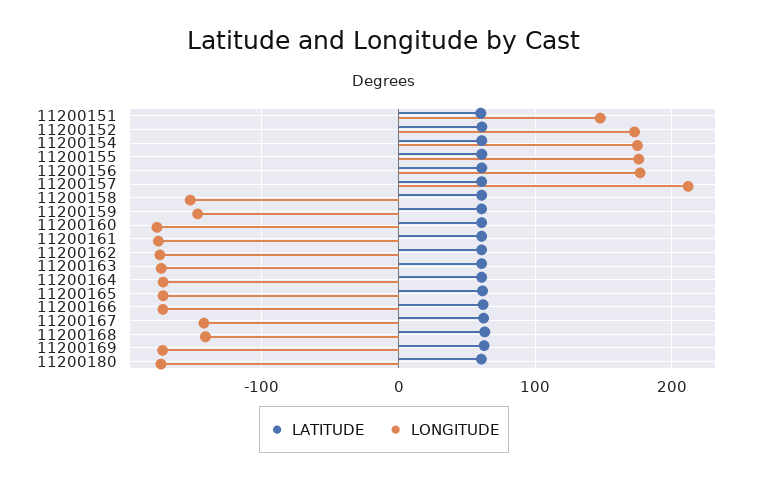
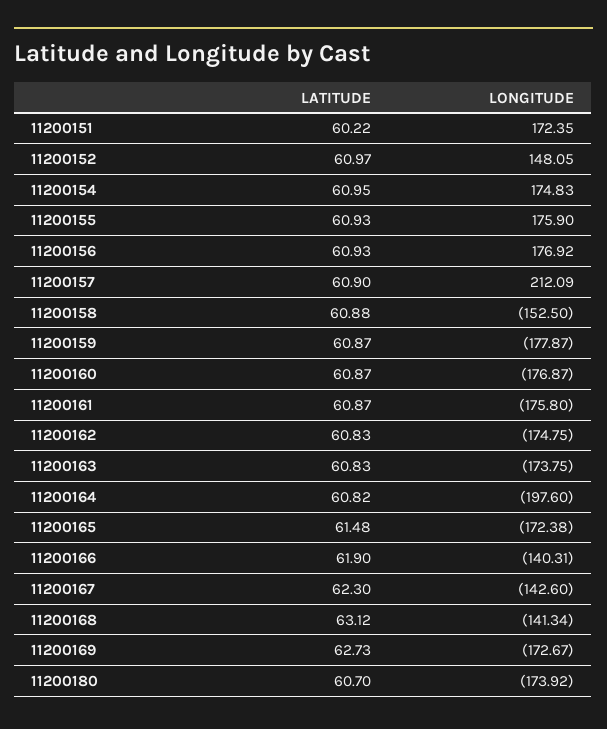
  {
    "LATITUDE": {
      "11200151": 60.22,
      "11200152": 60.97,
      "11200154": 60.95,
      "11200155": 60.93,
      "11200156": 60.93,
      "11200157": 60.9,
      "11200158": 60.88,
      "11200159": 60.87,
      "11200160": 60.87,
      "11200161": 60.87,
      "11200162": 60.83,
      "11200163": 60.83,
      "11200164": 60.82,
      "11200165": 61.48,
      "11200166": 61.9,
      "11200167": 62.3,
      "11200168": 63.12,
      "11200169": 62.73,
      "11200180": 60.7
    },
    "LONGITUDE": {
-     "11200151": 150,
+     "11200151": 172.35,
-     "11200152": 170,
+     "11200152": 148.05,
      "11200154": 174.83,
      "11200155": 175.9,
      "11200156": 176.92,
      "11200157": 212.09,
      "11200158": -152.5,
-     "11200159": -150,
+     "11200159": -177.87,
      "11200160": -176.87,
      "11200161": -175.8,
      "11200162": -174.75,
      "11200163": -173.75,
-     "11200164": -170,
+     "11200164": -197.6,
      "11200165": -172.38,
-     "11200166": -170,
+     "11200166": -140.31,
      "11200167": -142.6,
      "11200168": -141.34,
      "11200169": -172.67,
      "11200180": -173.92
    }
  }

